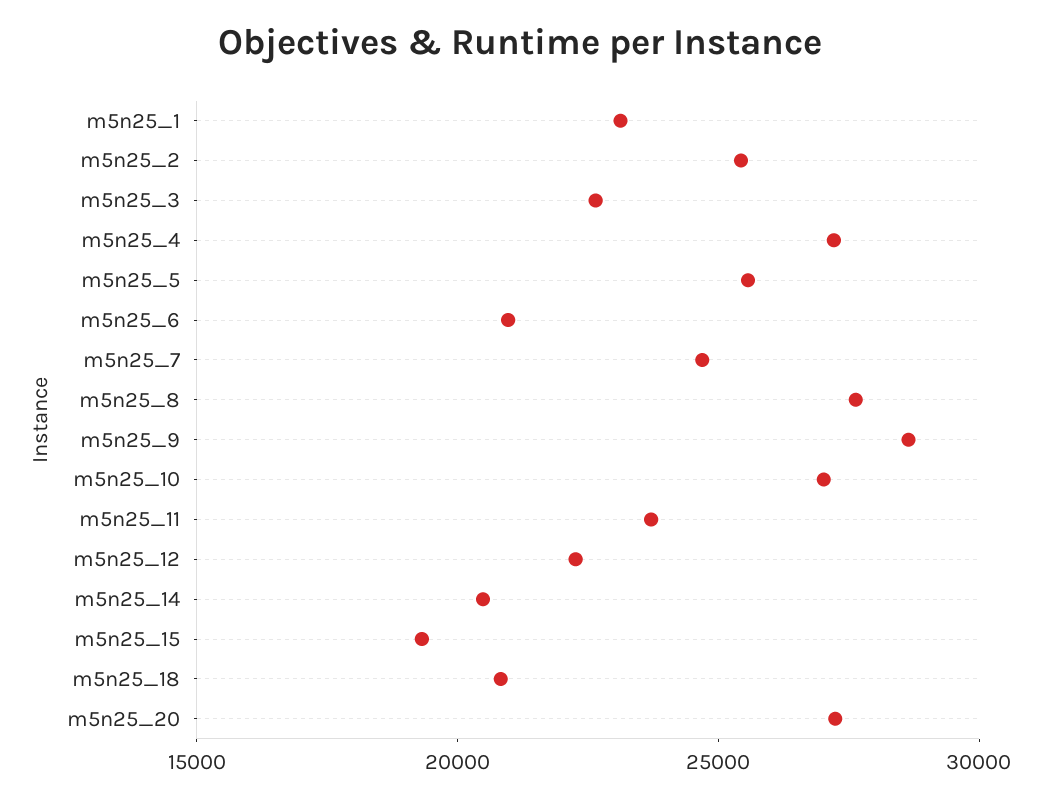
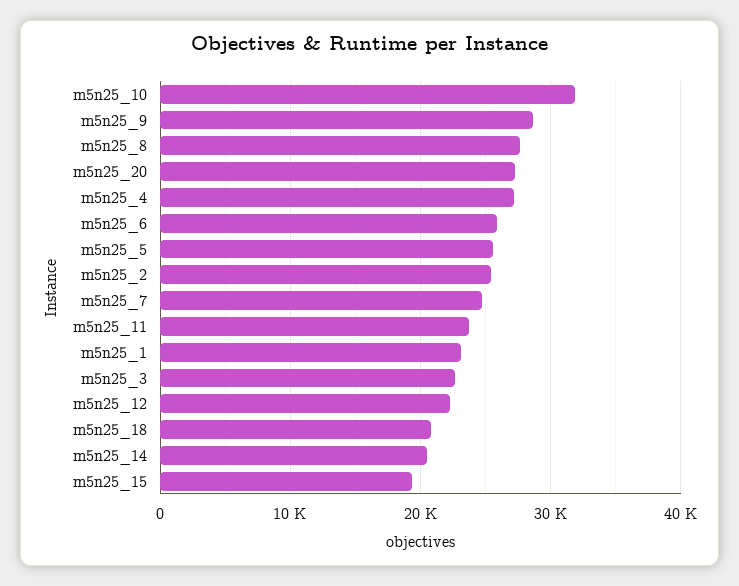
  {
    "m5n25_1": 23000,
    "m5n25_2": 25000,
    "m5n25_3": 23000,
    "m5n25_4": 27000,
    "m5n25_5": 26000,
-   "m5n25_6": 21000,
+   "m5n25_6": 26000,
    "m5n25_7": 25000,
    "m5n25_8": 28000,
    "m5n25_9": 29000,
-   "m5n25_10": 27000,
+   "m5n25_10": 32000,
    "m5n25_11": 24000,
    "m5n25_12": 22000,
    "m5n25_14": 20000,
    "m5n25_15": 19000,
    "m5n25_18": 21000,
    "m5n25_20": 27000
  }

